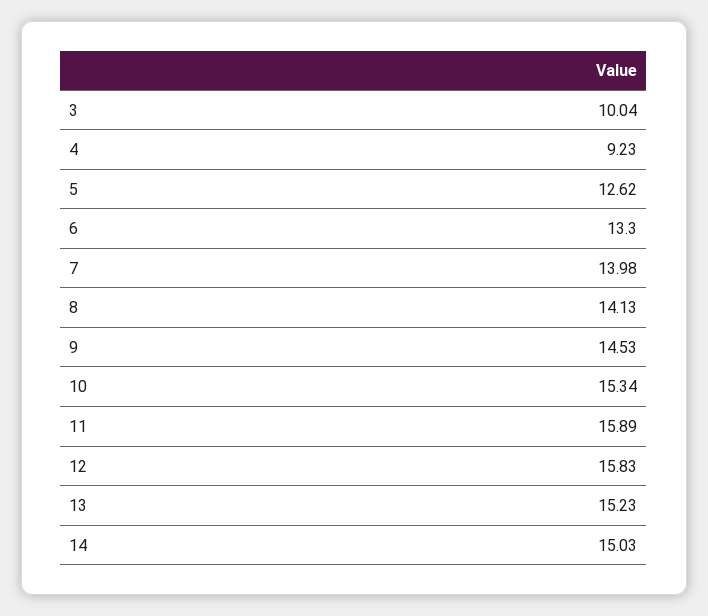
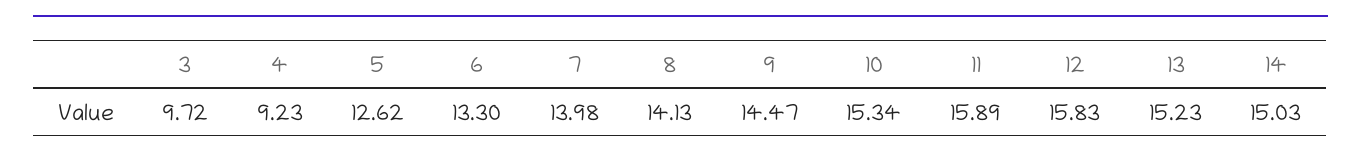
  {
-   "3": 10.04,
+   "3": 9.72,
    "4": 9.23,
    "5": 12.62,
    "6": 13.3,
    "7": 13.98,
    "8": 14.13,
-   "9": 14.53,
+   "9": 14.47,
    "10": 15.34,
    "11": 15.89,
    "12": 15.83,
    "13": 15.23,
    "14": 15.03
  }

